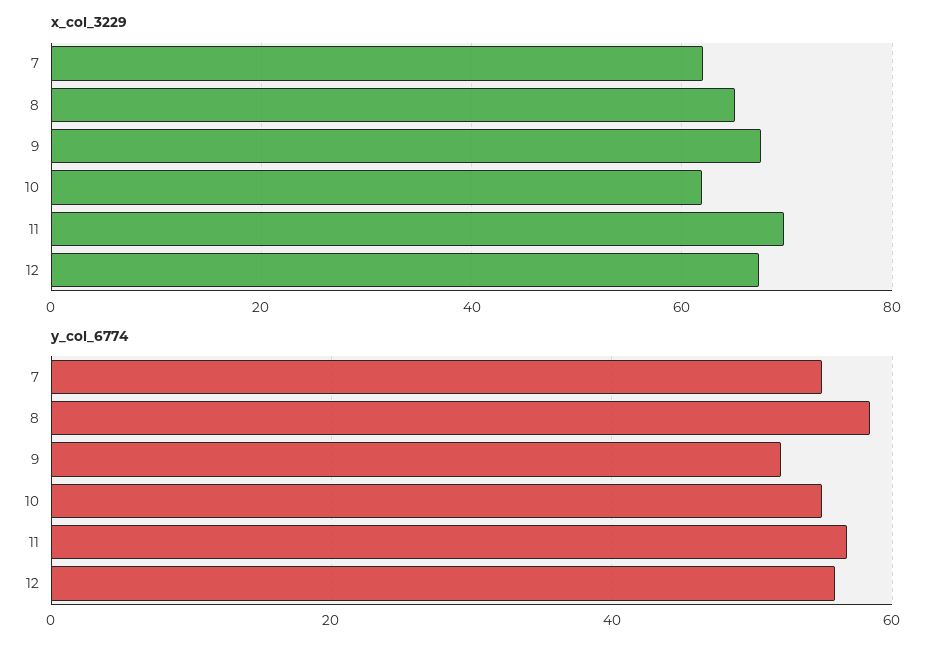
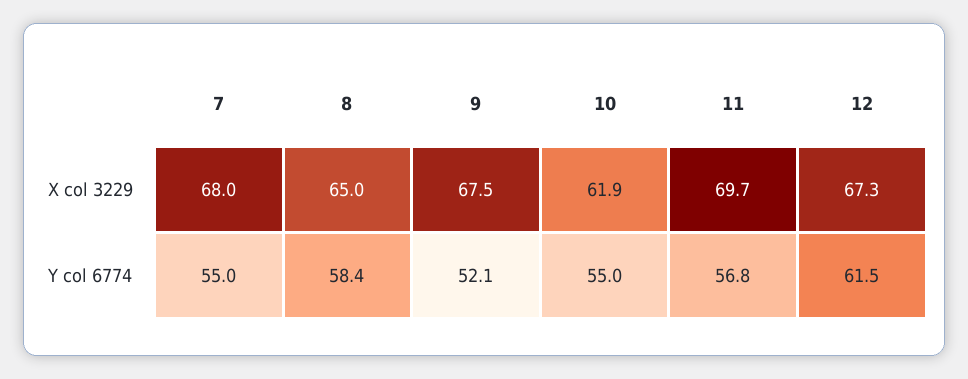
  {
    "x_col_3229": {
-     "7": 62,
+     "7": 68,
      "8": 65,
      "9": 67.5,
      "10": 61.9,
      "11": 69.7,
      "12": 67.3
    },
    "y_col_6774": {
      "7": 55,
      "8": 58.4,
      "9": 52.1,
      "10": 55,
      "11": 56.8,
-     "12": 56
+     "12": 61.5
    }
  }

